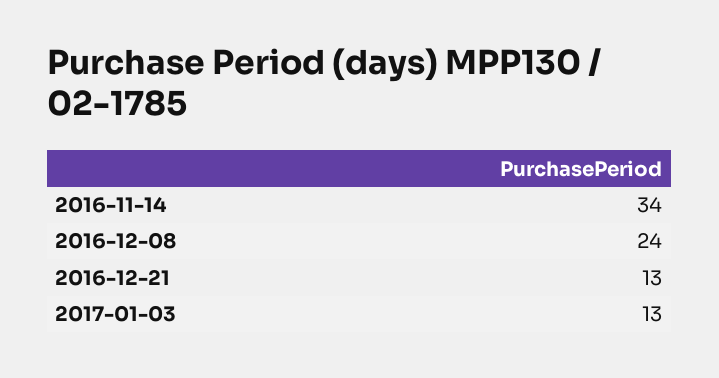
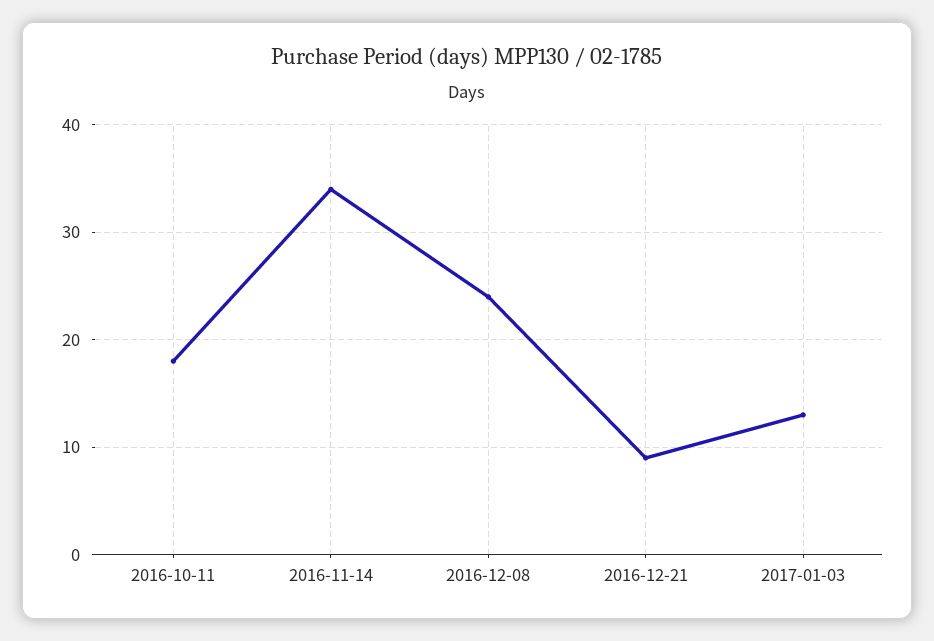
  {
    "2016-11-14": 34,
    "2016-12-08": 24,
-   "2016-12-21": 13,
+   "2016-12-21": 9,
-   "2017-01-03": 13
+   "2017-01-03": 13,
+   "2016-10-11": 18
  }

